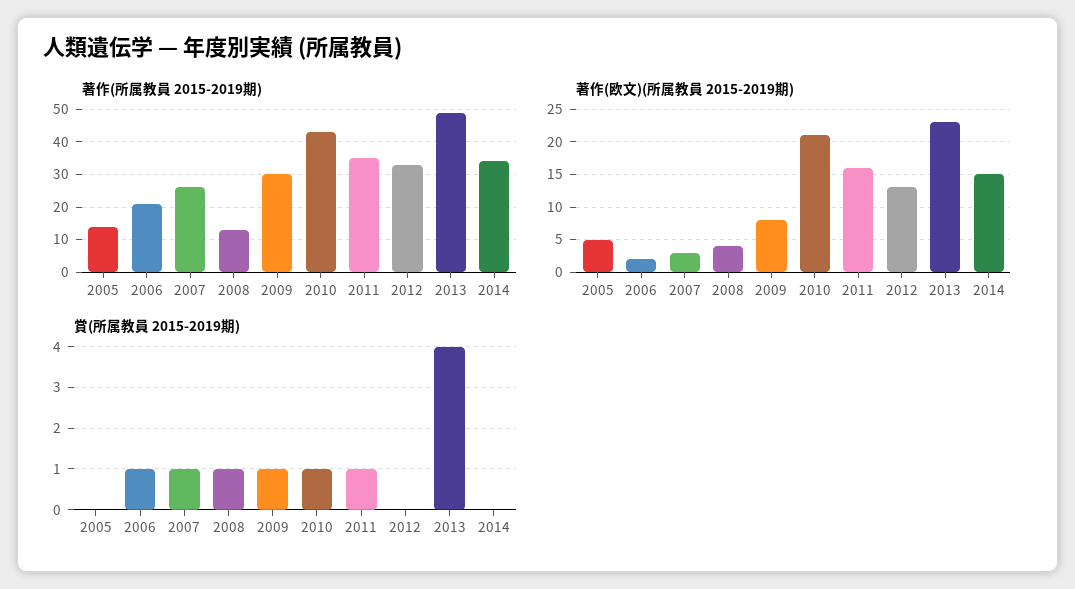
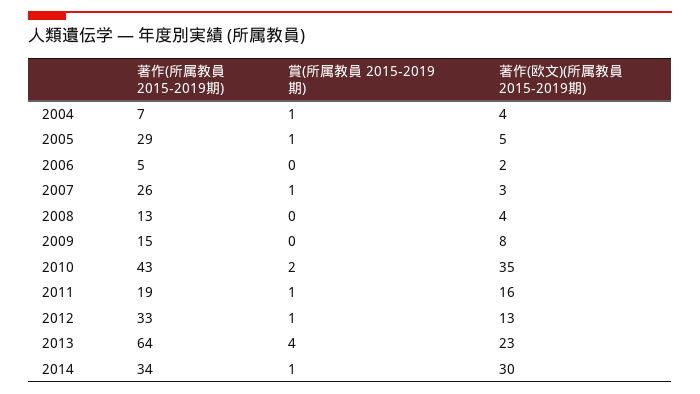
  {
    "著作(所属教員 2015-2019期)": {
-     "2005": 15,
+     "2005": 29,
-     "2006": 20,
+     "2006": 5,
      "2007": 26,
      "2008": 13,
-     "2009": 30,
+     "2009": 15,
      "2010": 43,
-     "2011": 35,
+     "2011": 19,
      "2012": 33,
-     "2013": 50,
+     "2013": 64,
-     "2014": 34
+     "2014": 34,
+     "2004": 7
    },
    "著作(欧文)(所属教員 2015-2019期)": {
      "2005": 5,
      "2006": 2,
      "2007": 3,
      "2008": 4,
      "2009": 8,
-     "2010": 21,
+     "2010": 35,
      "2011": 16,
      "2012": 13,
      "2013": 23,
-     "2014": 15
+     "2014": 30,
+     "2004": 4
    },
    "賞(所属教員 2015-2019期)": {
-     "2005": 0,
+     "2005": 1,
-     "2006": 1,
+     "2006": 0,
      "2007": 1,
-     "2008": 1,
+     "2008": 0,
-     "2009": 1,
+     "2009": 0,
-     "2010": 1,
+     "2010": 2,
      "2011": 1,
-     "2012": 0,
+     "2012": 1,
      "2013": 4,
-     "2014": 0
+     "2014": 1,
+     "2004": 1
    }
  }

